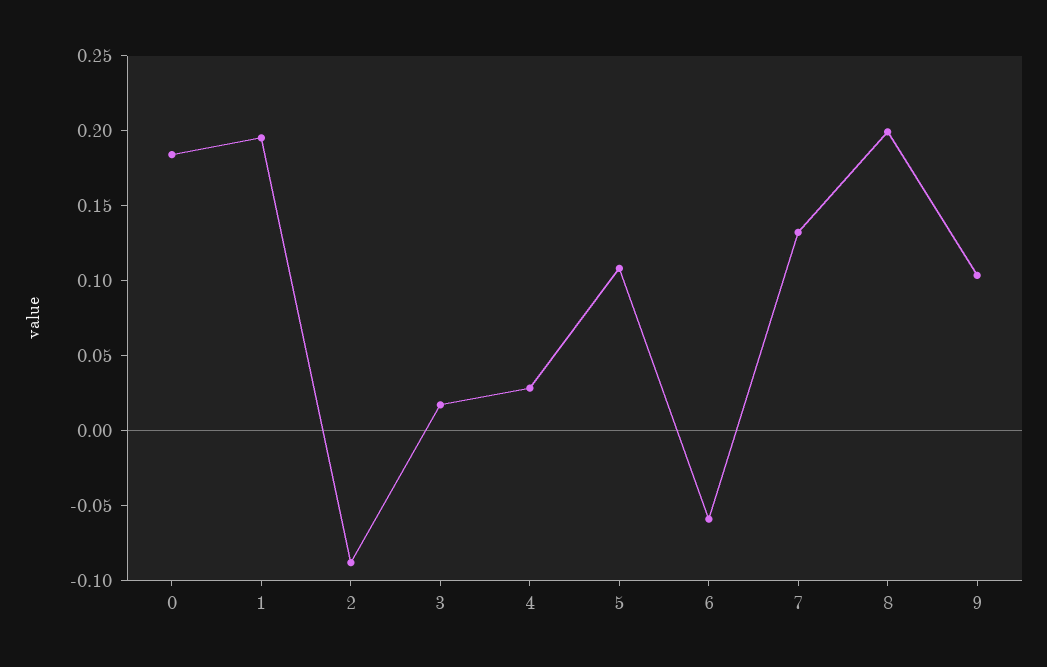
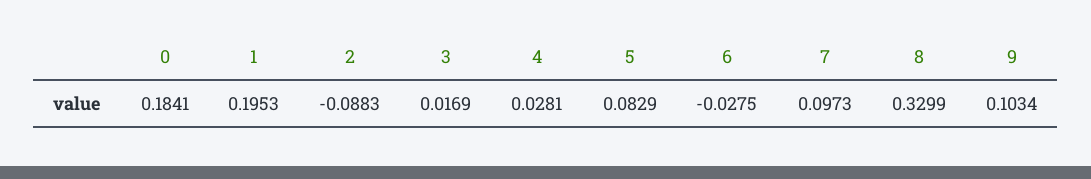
  {
    "0": 0.1841,
    "1": 0.1953,
    "2": -0.0883,
    "3": 0.0169,
    "4": 0.0281,
-   "5": 0.11,
+   "5": 0.0829,
-   "6": -0.06,
+   "6": -0.0275,
-   "7": 0.13,
+   "7": 0.0973,
-   "8": 0.2,
+   "8": 0.3299,
    "9": 0.1034
  }

